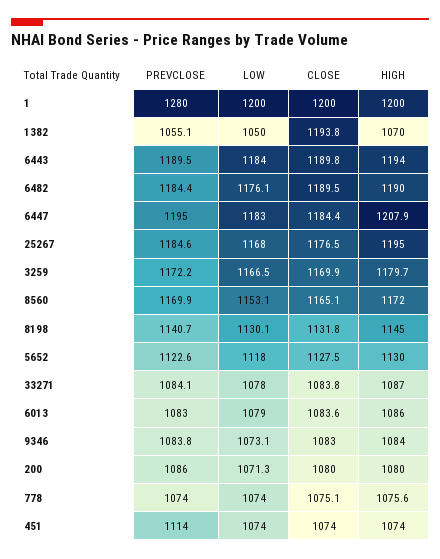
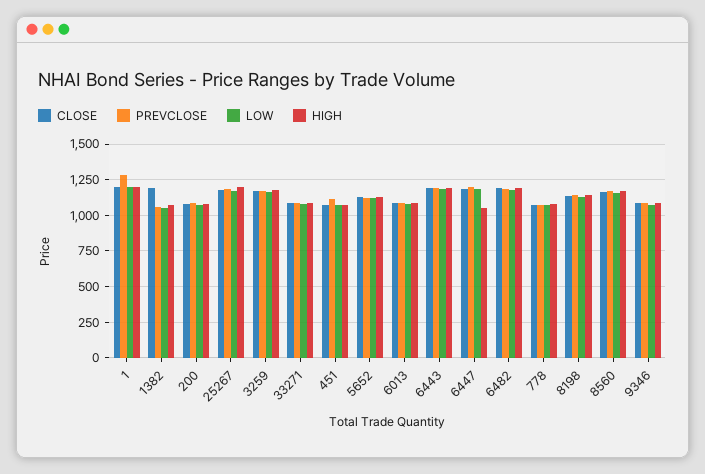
  {
    "PREVCLOSE": {
      "1": 1280,
      "1382": 1055.1,
      "6443": 1189.5,
      "6482": 1184.4,
      "6447": 1195,
      "25267": 1184.6,
      "3259": 1172.2,
      "8560": 1169.9,
      "8198": 1140.7,
      "5652": 1122.6,
      "33271": 1084.1,
      "6013": 1083,
      "9346": 1083.8,
      "200": 1086,
      "778": 1074,
      "451": 1114
    },
    "LOW": {
      "1": 1200,
      "1382": 1050,
      "6443": 1184,
      "6482": 1176.1,
      "6447": 1183,
      "25267": 1168,
      "3259": 1166.5,
      "8560": 1153.1,
      "8198": 1130.1,
      "5652": 1118,
      "33271": 1078,
      "6013": 1079,
      "9346": 1073.1,
      "200": 1071.3,
      "778": 1074,
      "451": 1074
    },
    "CLOSE": {
      "1": 1200,
      "1382": 1193.8,
      "6443": 1189.8,
      "6482": 1189.5,
      "6447": 1184.4,
      "25267": 1176.5,
      "3259": 1169.9,
      "8560": 1165.1,
      "8198": 1131.8,
      "5652": 1127.5,
      "33271": 1083.8,
      "6013": 1083.6,
      "9346": 1083,
      "200": 1080,
      "778": 1075.1,
      "451": 1074
    },
    "HIGH": {
      "1": 1200,
      "1382": 1070,
      "6443": 1194,
      "6482": 1190,
-     "6447": 1207.9,
+     "6447": 1050,
      "25267": 1195,
      "3259": 1179.7,
      "8560": 1172,
      "8198": 1145,
      "5652": 1130,
      "33271": 1087,
      "6013": 1086,
      "9346": 1084,
      "200": 1080,
      "778": 1075.6,
      "451": 1074
    }
  }

